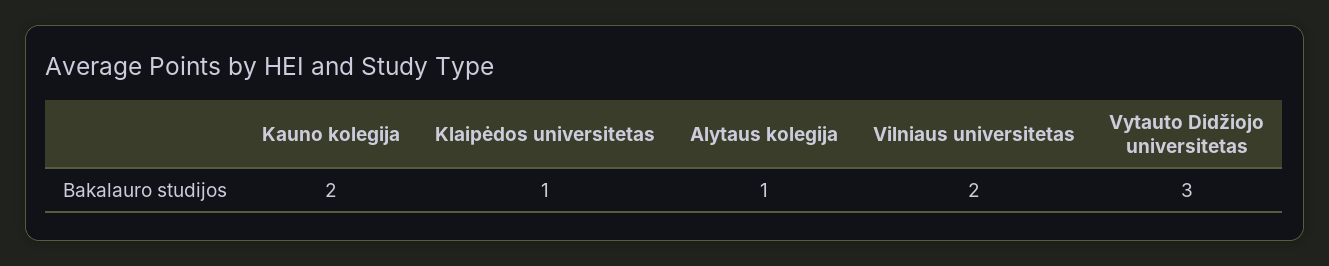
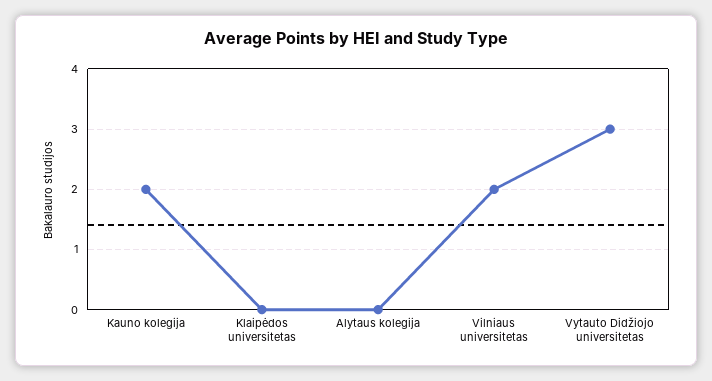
  {
    "Kauno kolegija": 2,
-   "Klaipėdos universitetas": 1,
+   "Klaipėdos universitetas": 0,
-   "Alytaus kolegija": 1,
+   "Alytaus kolegija": 0,
    "Vilniaus universitetas": 2,
    "Vytauto Didžiojo universitetas": 3
  }

